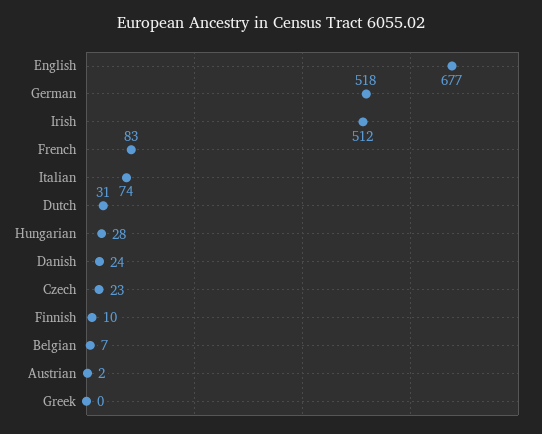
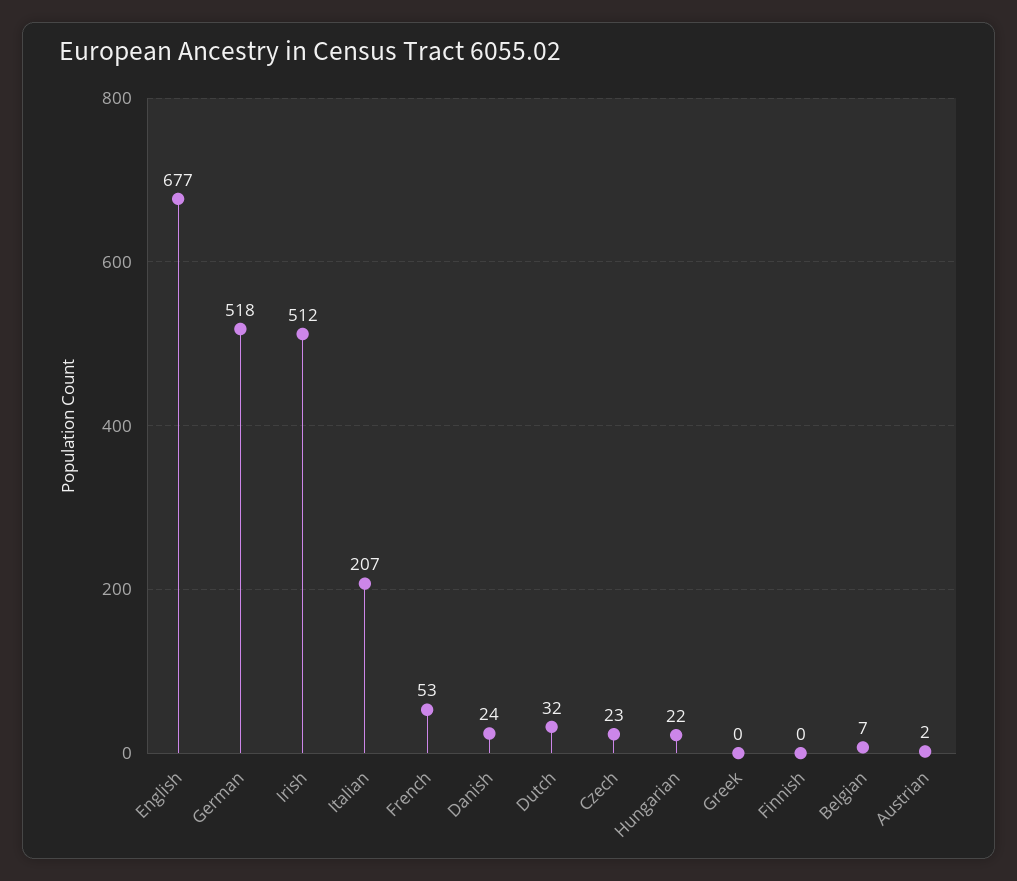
  {
    "English": 677,
    "German": 518,
    "Irish": 512,
-   "French": 83,
+   "French": 53,
-   "Italian": 74,
+   "Italian": 207,
-   "Dutch": 31,
+   "Dutch": 32,
-   "Hungarian": 28,
+   "Hungarian": 22,
    "Danish": 24,
    "Czech": 23,
-   "Finnish": 10,
+   "Finnish": 0,
    "Belgian": 7,
    "Austrian": 2,
    "Greek": 0
  }

